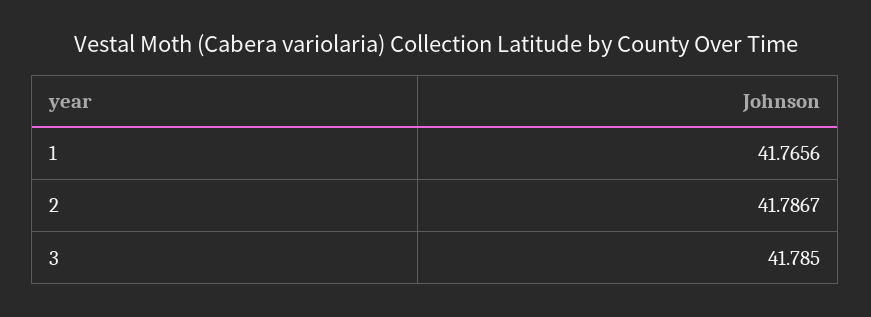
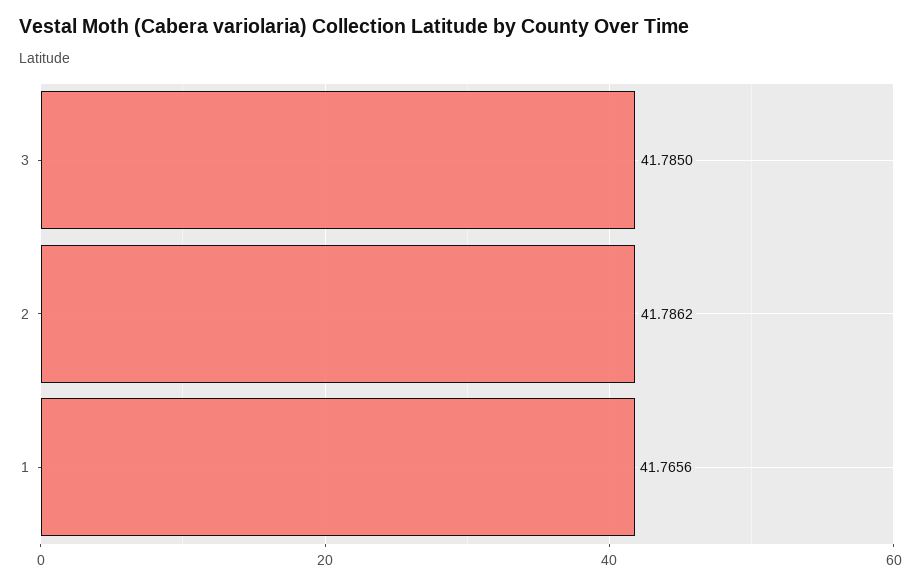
  {
    "1": 41.7656,
-   "2": 41.7867,
+   "2": 41.7862,
    "3": 41.785
  }

